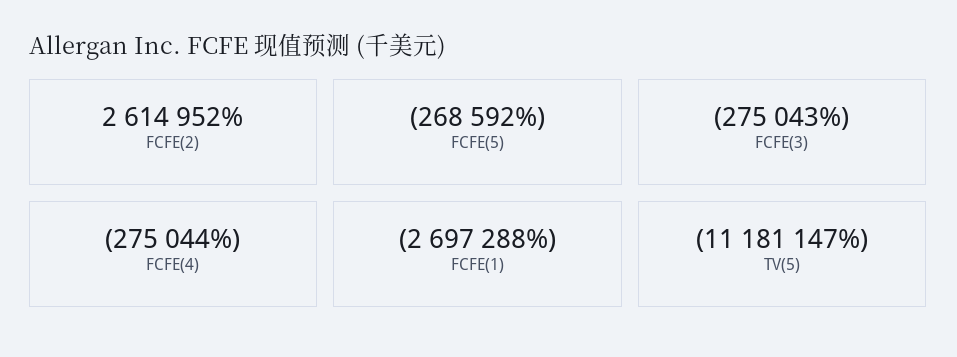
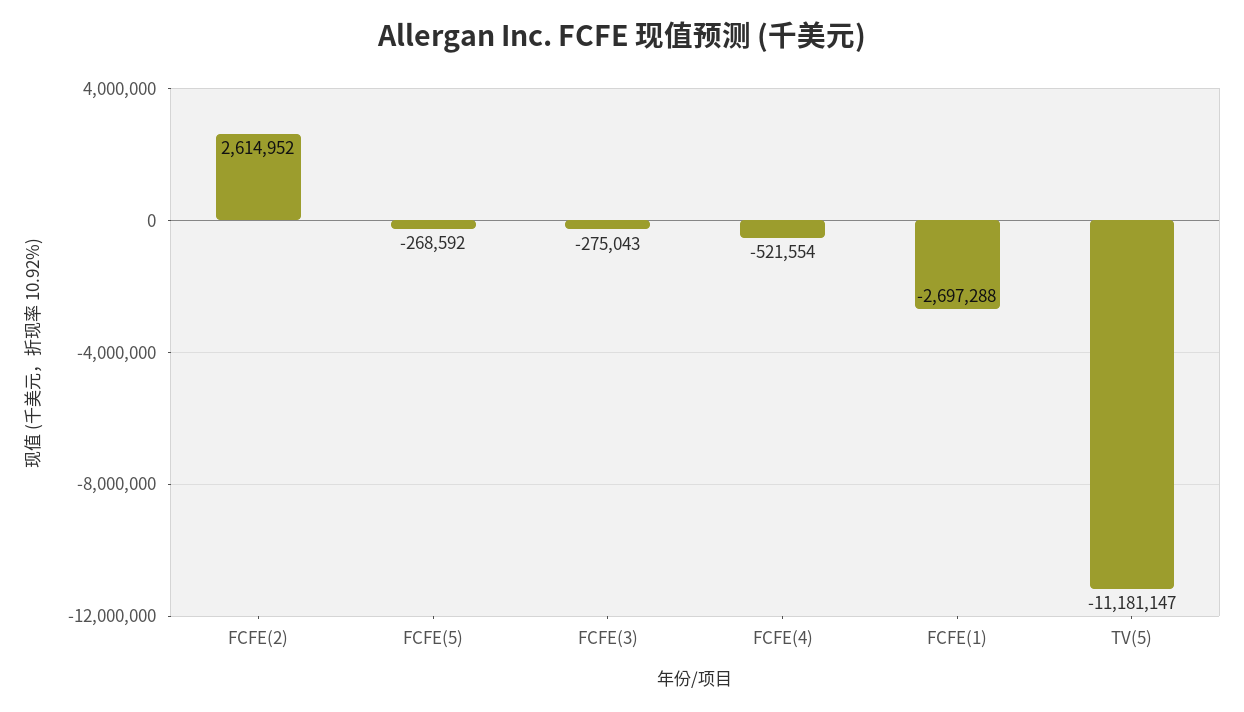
  {
    "FCFE(2)": 2614952,
    "FCFE(5)": -268592,
    "FCFE(3)": -275043,
-   "FCFE(4)": -275044,
+   "FCFE(4)": -521554,
    "FCFE(1)": -2697288,
    "TV(5)": -11181147
  }

